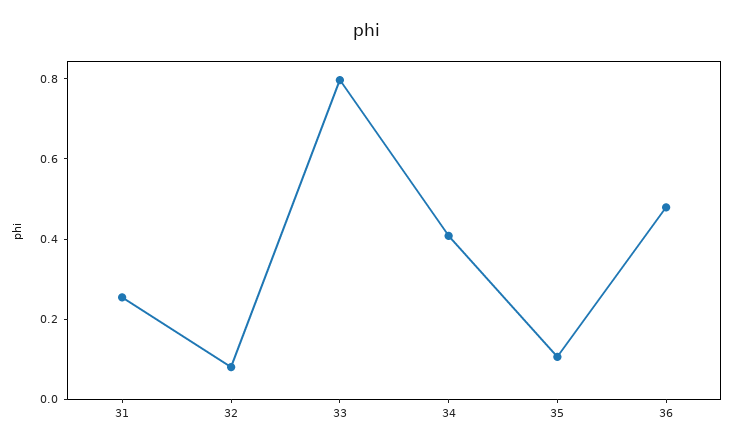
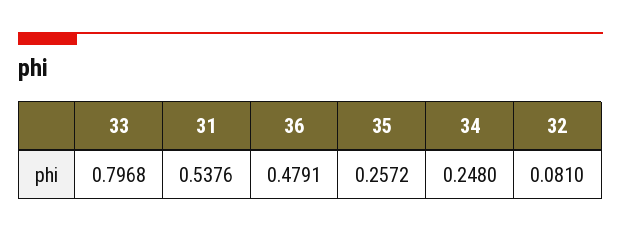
  {
-   "31": 0.25,
+   "31": 0.5376,
    "32": 0.081,
    "33": 0.7968,
-   "34": 0.4,
+   "34": 0.248,
-   "35": 0.1,
+   "35": 0.2572,
    "36": 0.4791
  }

